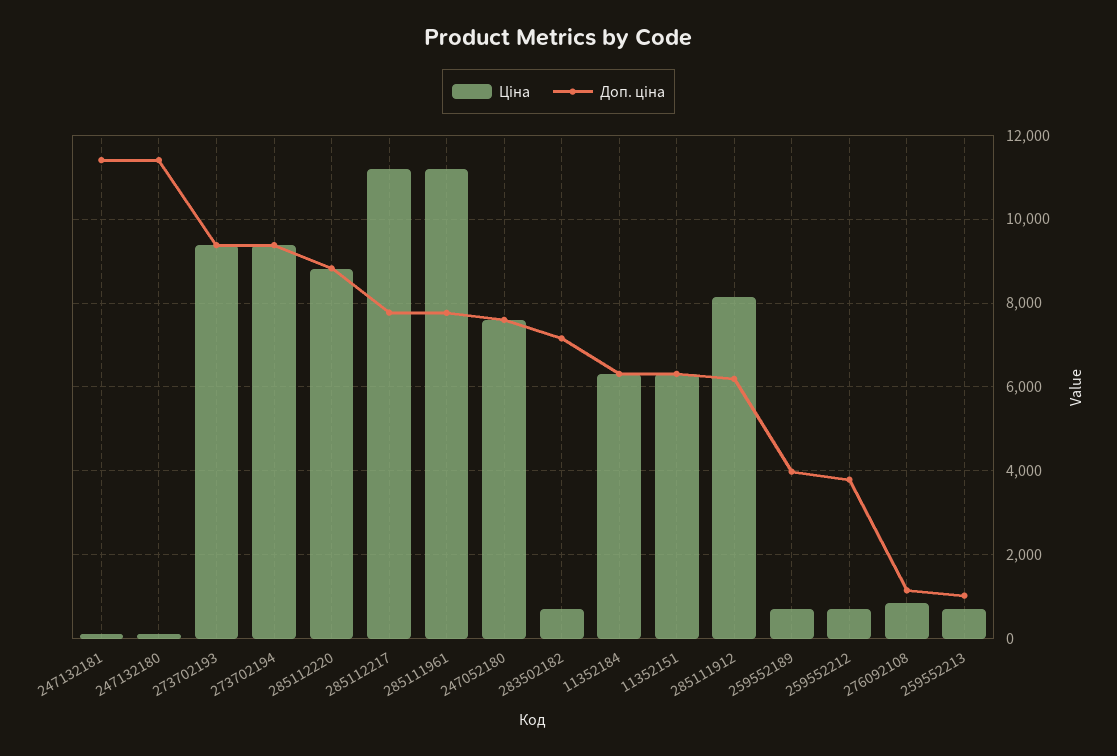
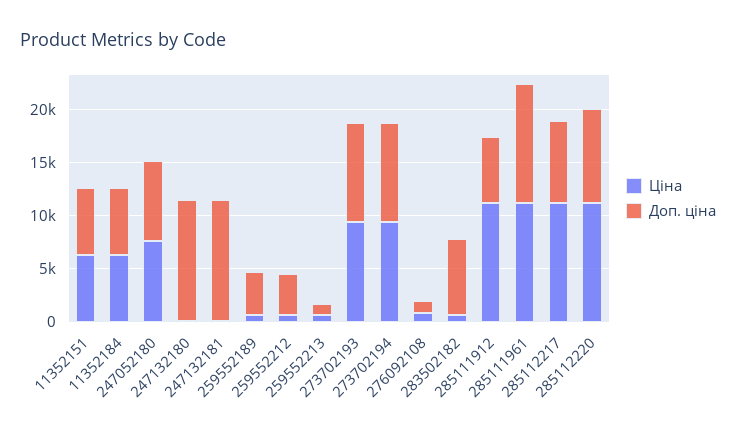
  {
    "Ціна": {
      "247132181": 200,
      "247132180": 200,
      "273702193": 9400,
      "273702194": 9400,
-     "285112220": 8800,
+     "285112220": 11000,
      "285112217": 11200,
      "285111961": 11200,
      "247052180": 7600,
      "283502182": 600,
      "11352184": 6400,
      "11352151": 6400,
-     "285111912": 8200,
+     "285111912": 11000,
      "259552189": 600,
      "259552212": 600,
      "276092108": 800,
      "259552213": 600
    },
    "Доп. ціна": {
      "247132181": 11400,
      "247132180": 11400,
      "273702193": 9400,
      "273702194": 9400,
      "285112220": 8800,
      "285112217": 7800,
-     "285111961": 7800,
+     "285111961": 11000,
      "247052180": 7600,
      "283502182": 7200,
      "11352184": 6400,
      "11352151": 6400,
      "285111912": 6200,
      "259552189": 4000,
      "259552212": 3800,
      "276092108": 1200,
      "259552213": 1000
    }
  }

